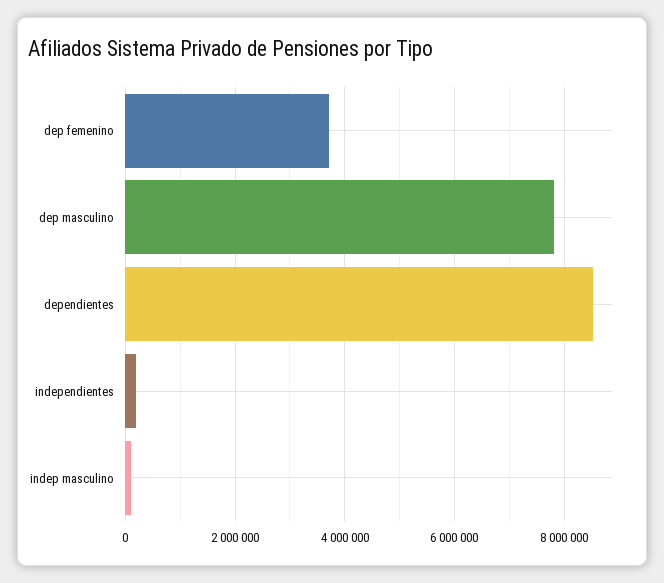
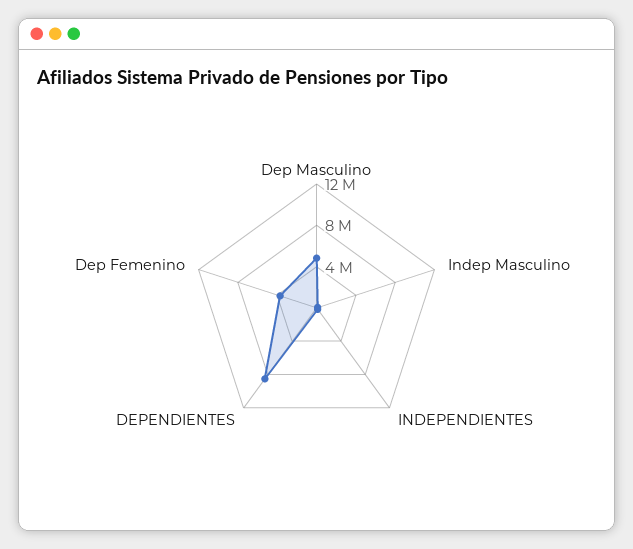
  {
    "dep femenino": 3800000,
-   "dep masculino": 7800000,
+   "dep masculino": 5000000,
    "dependientes": 8600000,
    "independientes": 200000,
    "indep masculino": 200000
  }

